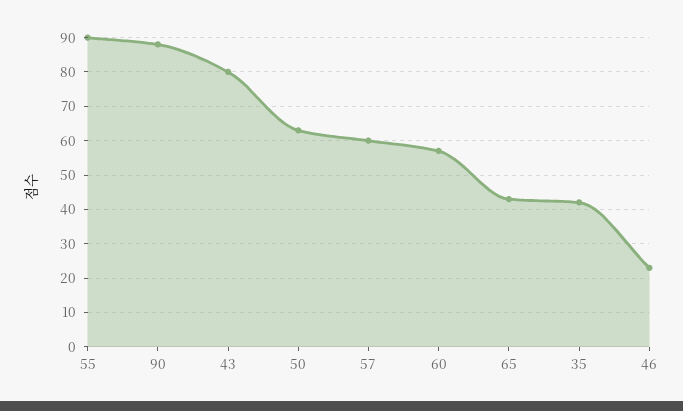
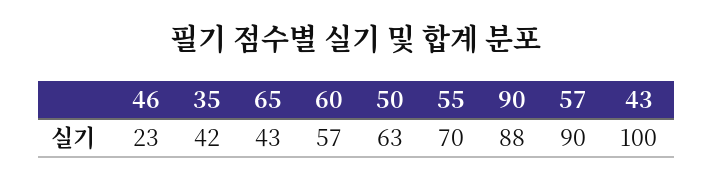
  {
-   "55": 90,
+   "55": 70,
    "90": 88,
-   "43": 80,
+   "43": 100,
    "50": 63,
-   "57": 60,
+   "57": 90,
    "60": 57,
    "65": 43,
    "35": 42,
    "46": 23
  }

